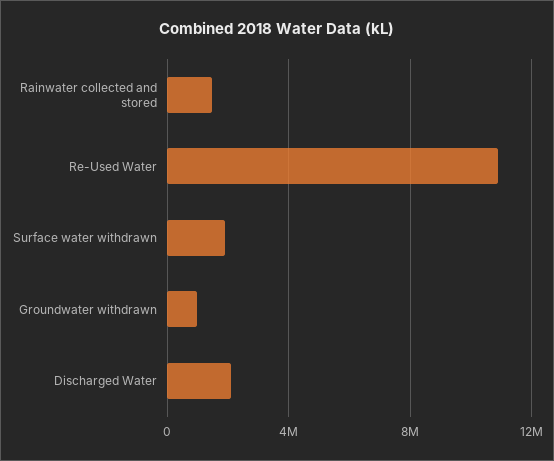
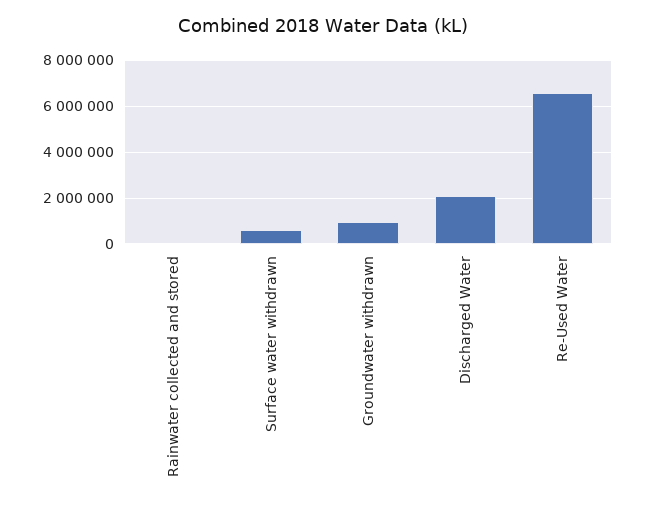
  {
-   "Rainwater collected and stored": 1500000,
+   "Rainwater collected and stored": 0,
-   "Re-Used Water": 11000000,
+   "Re-Used Water": 6500000,
-   "Surface water withdrawn": 2000000,
+   "Surface water withdrawn": 500000,
    "Groundwater withdrawn": 1000000,
    "Discharged Water": 2000000
  }

